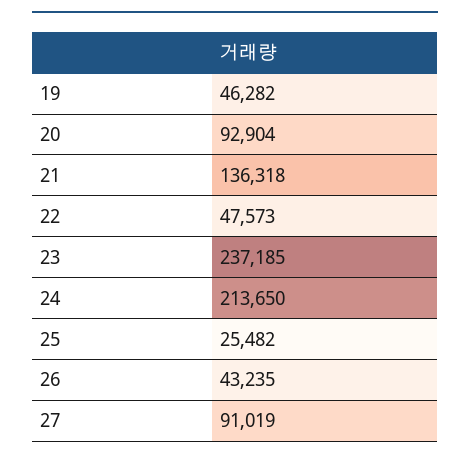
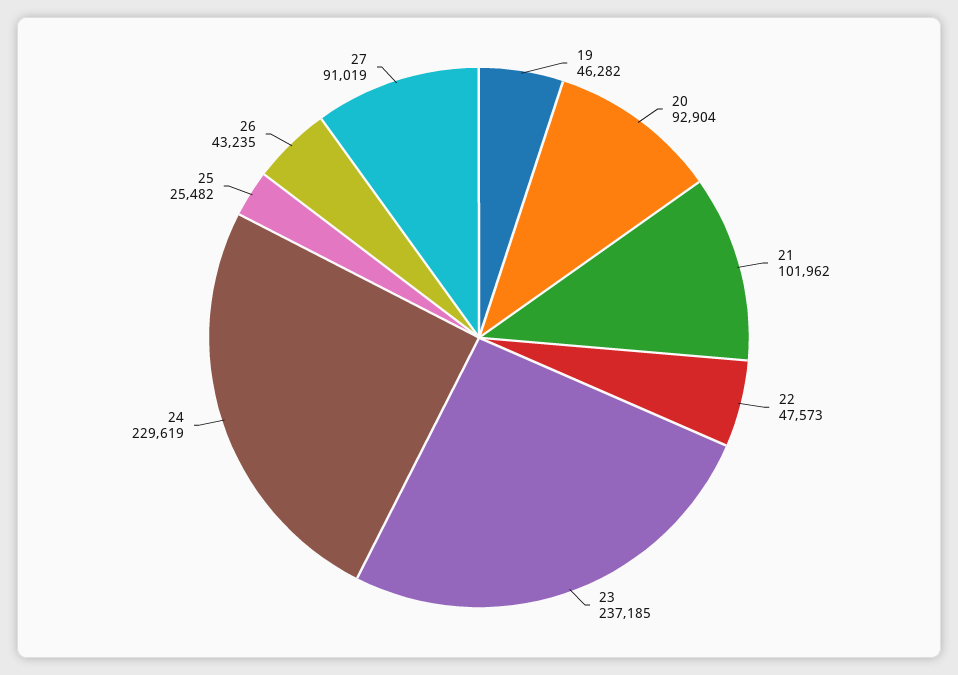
  {
    "19": 46282,
    "20": 92904,
-   "21": 136318,
+   "21": 101962,
    "22": 47573,
    "23": 237185,
-   "24": 213650,
+   "24": 229619,
    "25": 25482,
    "26": 43235,
    "27": 91019
  }

